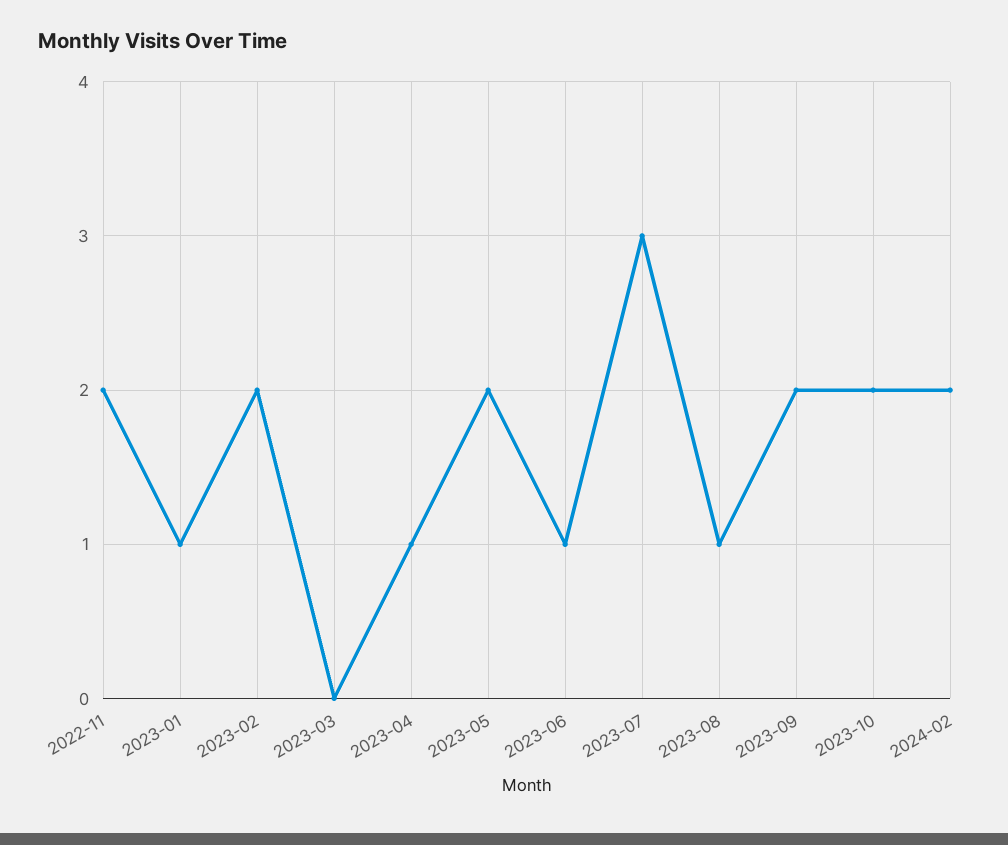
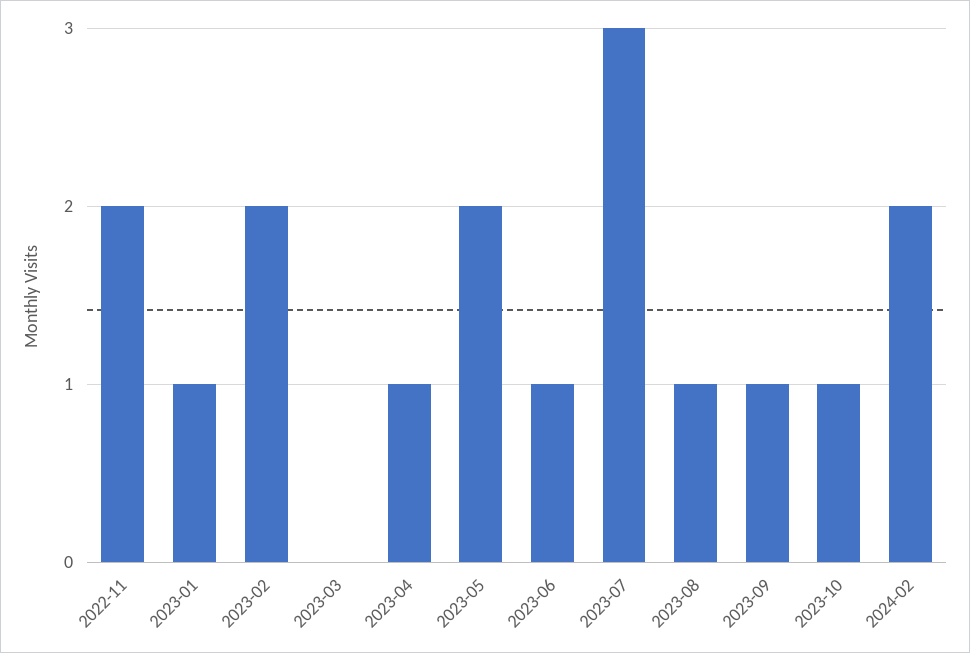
  {
    "2022-11": 2,
    "2023-01": 1,
    "2023-02": 2,
    "2023-03": 0,
    "2023-04": 1,
    "2023-05": 2,
    "2023-06": 1,
    "2023-07": 3,
    "2023-08": 1,
-   "2023-09": 2,
+   "2023-09": 1,
-   "2023-10": 2,
+   "2023-10": 1,
    "2024-02": 2
  }

